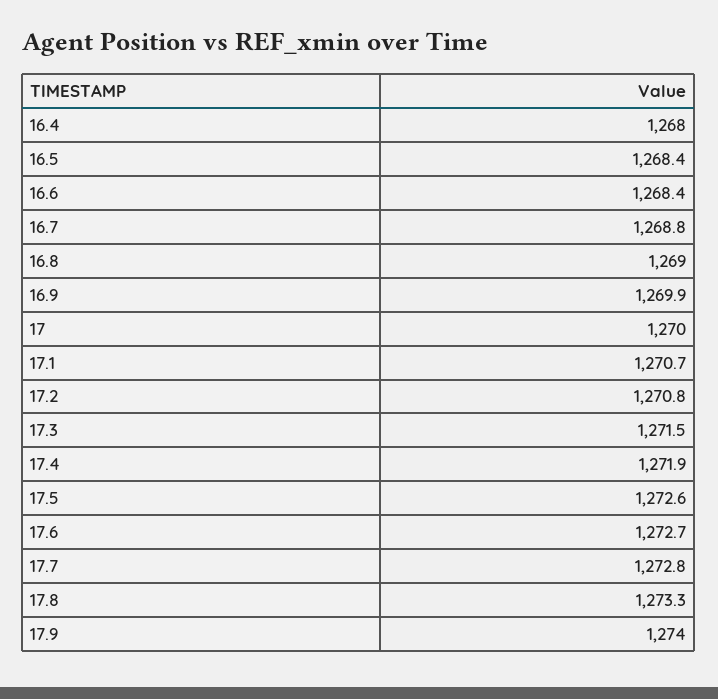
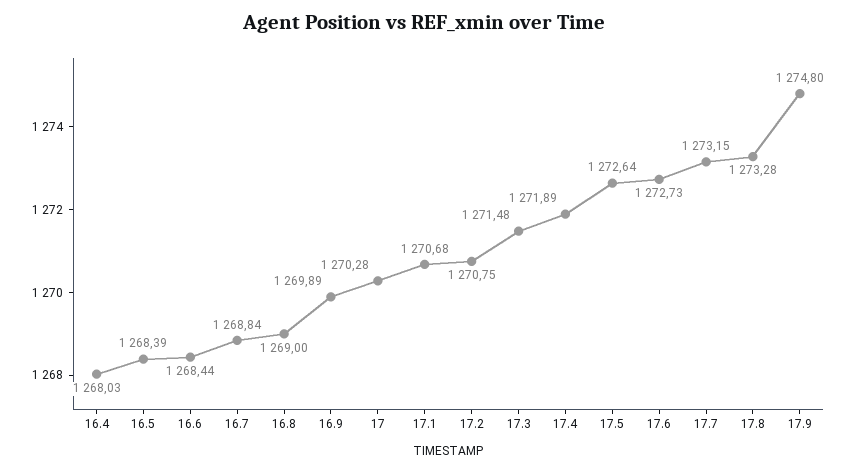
  {
    "16.4": 1268.03,
    "16.5": 1268.39,
    "16.6": 1268.44,
    "16.7": 1268.84,
    "16.8": 1269,
    "16.9": 1269.89,
-   "17": 1270,
+   "17": 1270.28,
    "17.1": 1270.68,
    "17.2": 1270.75,
    "17.3": 1271.48,
    "17.4": 1271.89,
    "17.5": 1272.64,
    "17.6": 1272.73,
-   "17.7": 1272.8,
+   "17.7": 1273.15,
    "17.8": 1273.28,
-   "17.9": 1274
+   "17.9": 1274.8
  }

